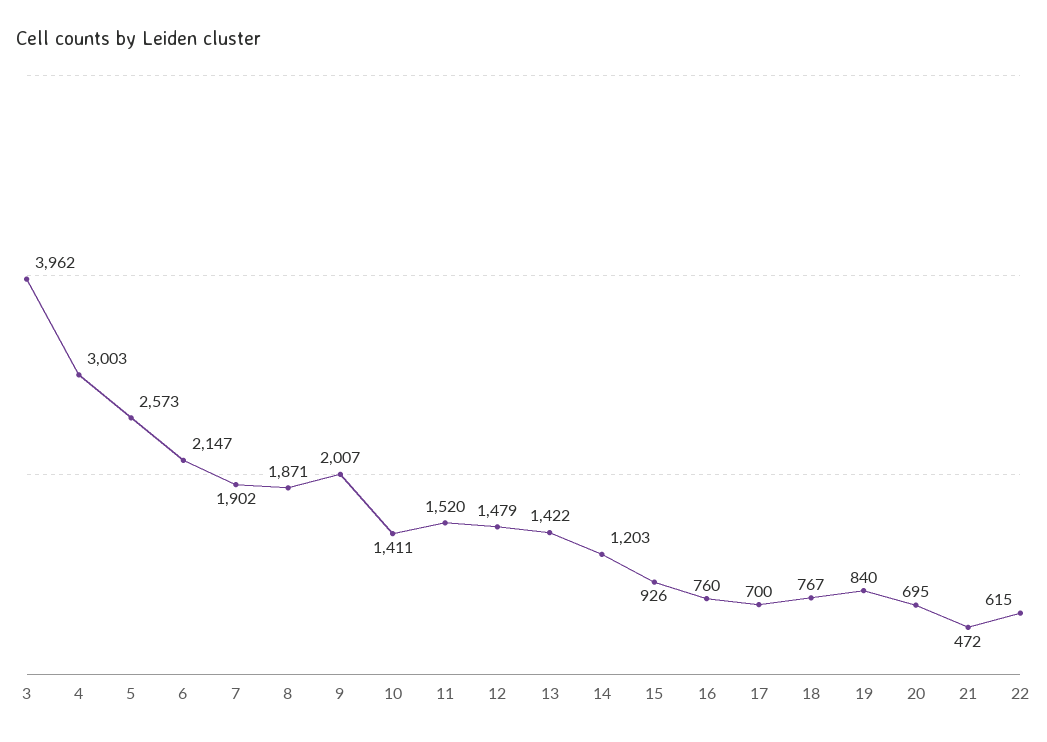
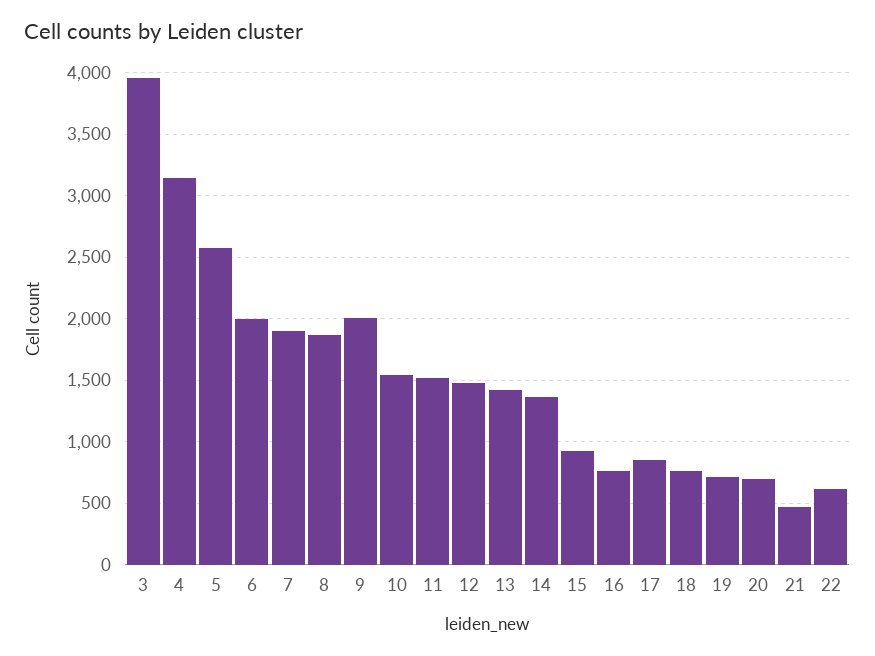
  {
    "3": 3962,
-   "4": 3003,
+   "4": 3150,
    "5": 2573,
-   "6": 2147,
+   "6": 2000,
    "7": 1902,
    "8": 1871,
    "9": 2007,
-   "10": 1411,
+   "10": 1550,
    "11": 1520,
    "12": 1479,
    "13": 1422,
-   "14": 1203,
+   "14": 1350,
    "15": 926,
    "16": 760,
-   "17": 700,
+   "17": 850,
    "18": 767,
-   "19": 840,
+   "19": 700,
    "20": 695,
    "21": 472,
    "22": 615
  }

